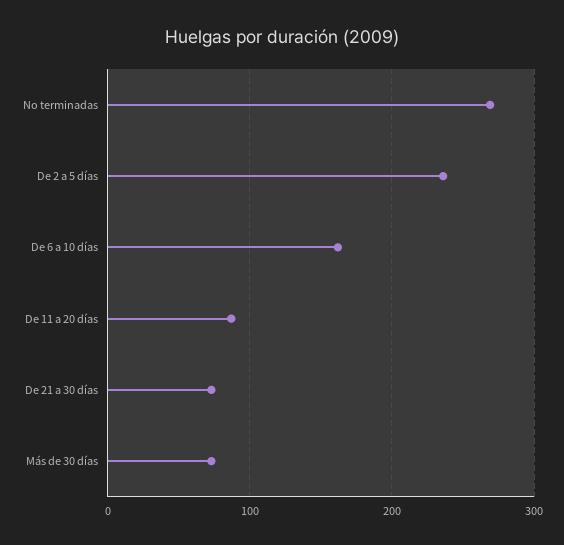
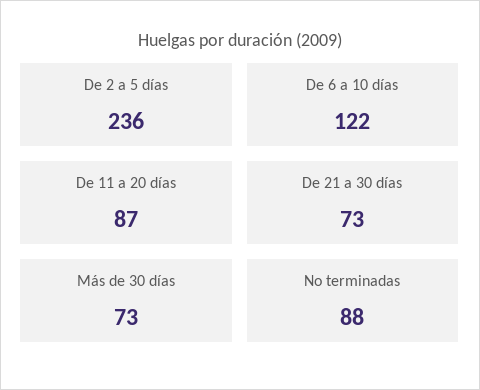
  {
-   "No terminadas": 270,
+   "No terminadas": 88,
    "De 2 a 5 días": 236,
-   "De 6 a 10 días": 160,
+   "De 6 a 10 días": 122,
    "De 11 a 20 días": 87,
    "De 21 a 30 días": 73,
    "Más de 30 días": 73
  }

